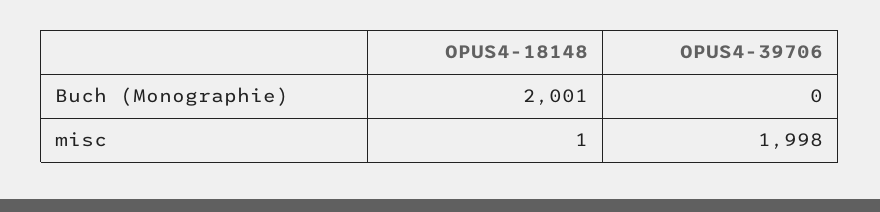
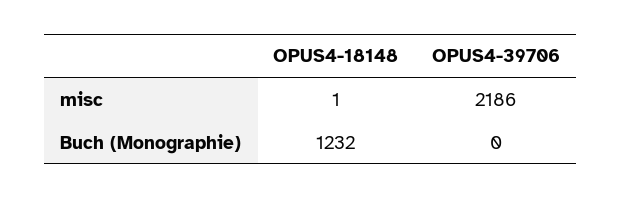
  {
    "OPUS4-18148": {
-     "Buch (Monographie)": 2001,
+     "Buch (Monographie)": 1232,
      "misc": 1
    },
    "OPUS4-39706": {
      "Buch (Monographie)": 0,
-     "misc": 1998
+     "misc": 2186
    }
  }

